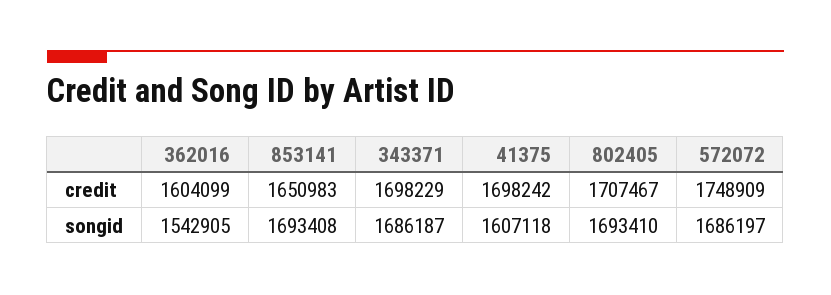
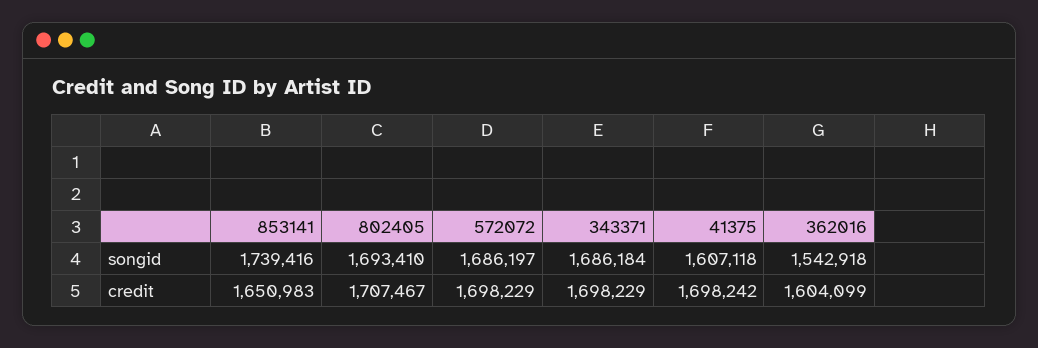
  {
    "362016": {
      "credit": 1604099,
-     "songid": 1542905
+     "songid": 1542918
    },
    "853141": {
      "credit": 1650983,
-     "songid": 1693408
+     "songid": 1739416
    },
    "343371": {
      "credit": 1698229,
-     "songid": 1686187
+     "songid": 1686184
    },
    "41375": {
      "credit": 1698242,
      "songid": 1607118
    },
    "802405": {
      "credit": 1707467,
      "songid": 1693410
    },
    "572072": {
-     "credit": 1748909,
+     "credit": 1698229,
      "songid": 1686197
    }
  }

